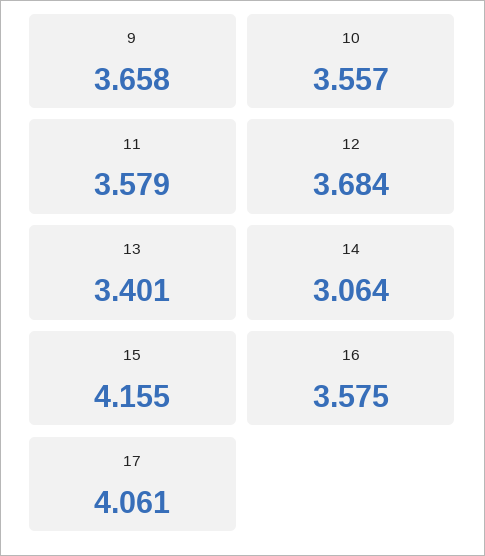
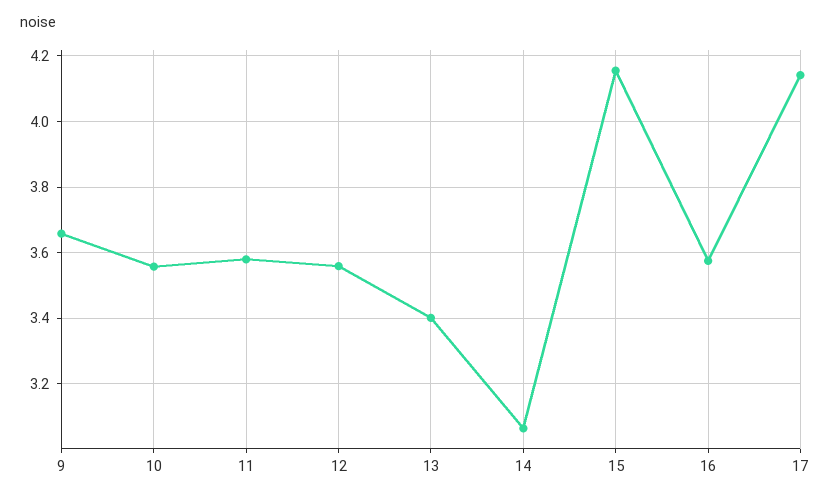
  {
    "9": 3.658,
    "10": 3.557,
    "11": 3.579,
-   "12": 3.684,
+   "12": 3.56,
    "13": 3.401,
    "14": 3.064,
    "15": 4.155,
    "16": 3.575,
-   "17": 4.061
+   "17": 4.14
  }

